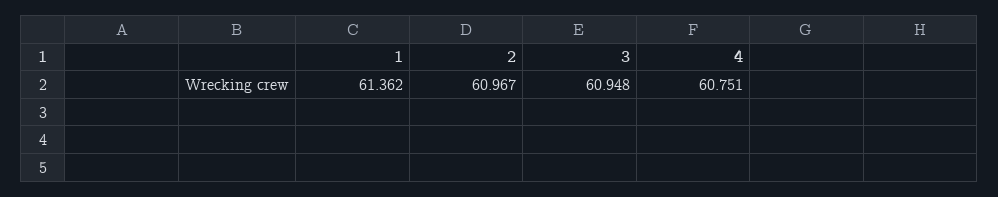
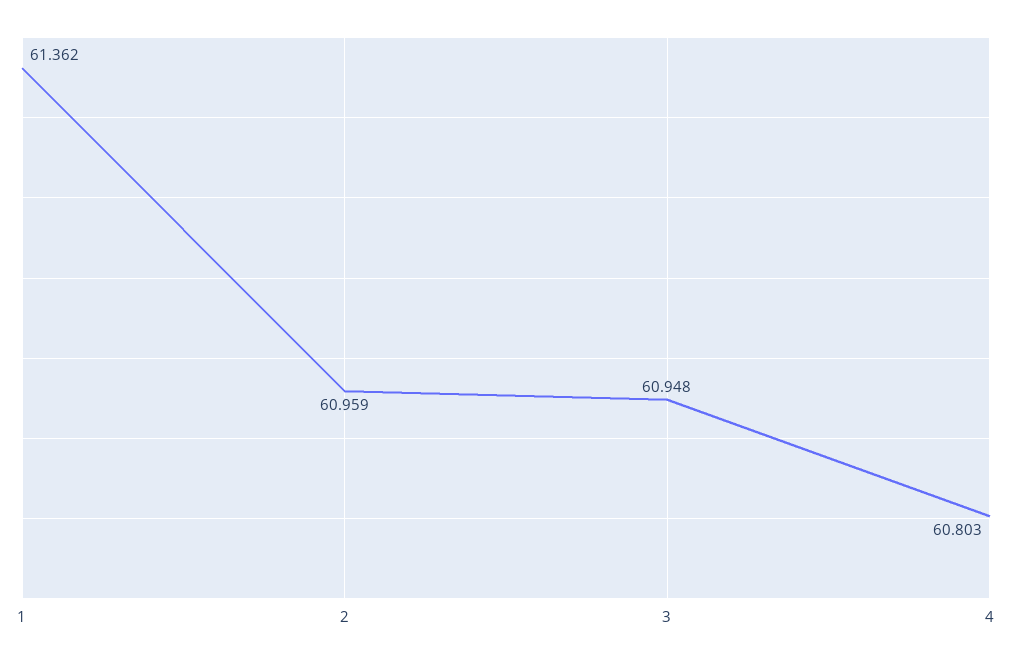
  {
    "1": 61.362,
-   "2": 60.967,
+   "2": 60.959,
    "3": 60.948,
-   "4": 60.751
+   "4": 60.803
  }

